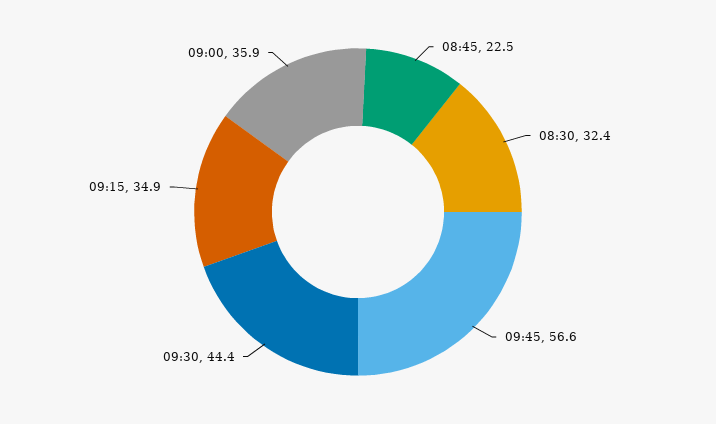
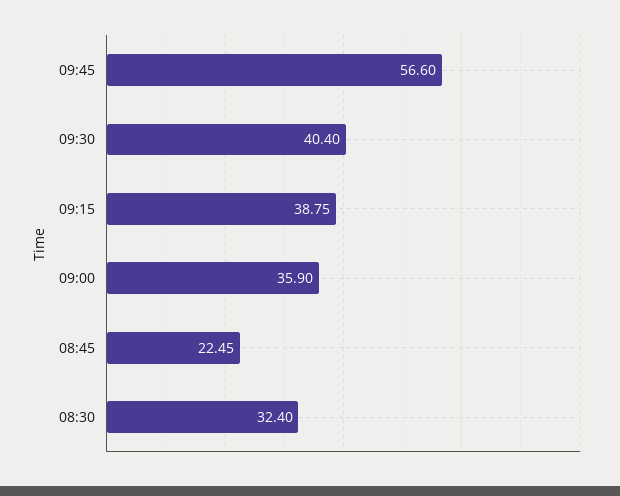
  {
    "08:45": 22.45,
    "08:30": 32.4,
    "09:45": 56.6,
-   "09:30": 44.4,
+   "09:30": 40.4,
-   "09:15": 34.9,
+   "09:15": 38.75,
    "09:00": 35.9
  }

